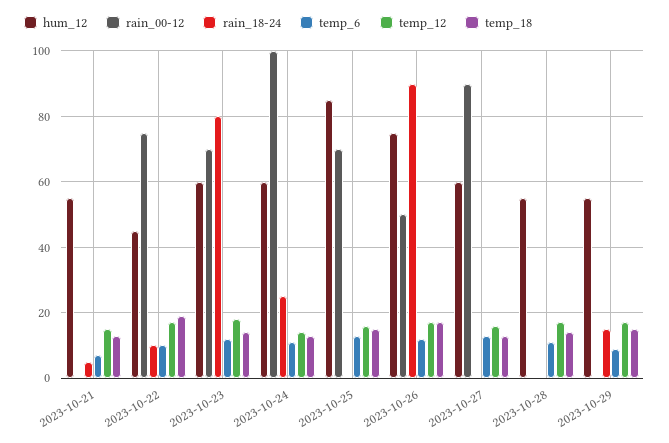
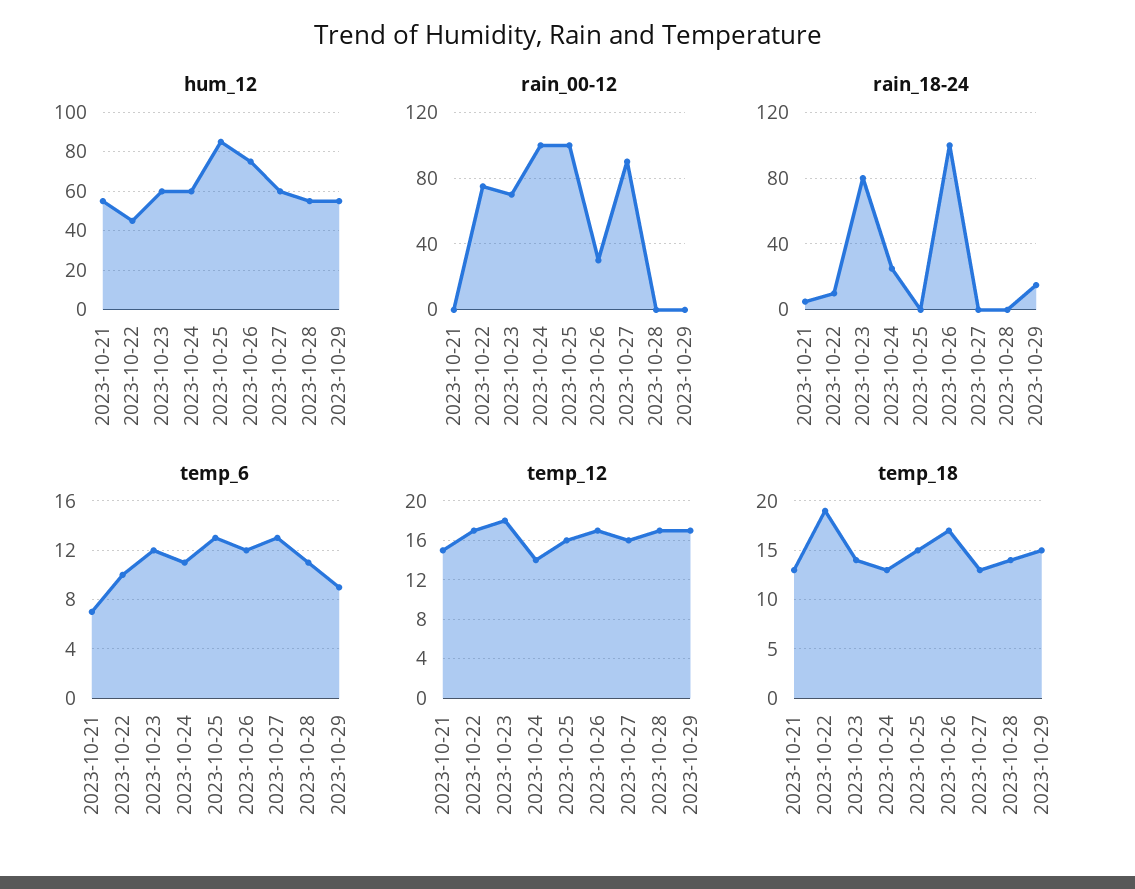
  {
    "hum_12": {
      "2023-10-21": 55,
      "2023-10-22": 45,
      "2023-10-23": 60,
      "2023-10-24": 60,
      "2023-10-25": 85,
      "2023-10-26": 75,
      "2023-10-27": 60,
      "2023-10-28": 55,
      "2023-10-29": 55
    },
    "rain_00-12": {
      "2023-10-21": 0,
      "2023-10-22": 75,
      "2023-10-23": 70,
      "2023-10-24": 100,
-     "2023-10-25": 70,
+     "2023-10-25": 100,
-     "2023-10-26": 50,
+     "2023-10-26": 30,
      "2023-10-27": 90,
      "2023-10-28": 0,
      "2023-10-29": 0
    },
    "rain_18-24": {
      "2023-10-21": 5,
      "2023-10-22": 10,
      "2023-10-23": 80,
      "2023-10-24": 25,
      "2023-10-25": 0,
-     "2023-10-26": 90,
+     "2023-10-26": 100,
      "2023-10-27": 0,
      "2023-10-28": 0,
      "2023-10-29": 15
    },
    "temp_6": {
      "2023-10-21": 7,
      "2023-10-22": 10,
      "2023-10-23": 12,
      "2023-10-24": 11,
      "2023-10-25": 13,
      "2023-10-26": 12,
      "2023-10-27": 13,
      "2023-10-28": 11,
      "2023-10-29": 9
    },
    "temp_12": {
      "2023-10-21": 15,
      "2023-10-22": 17,
      "2023-10-23": 18,
      "2023-10-24": 14,
      "2023-10-25": 16,
      "2023-10-26": 17,
      "2023-10-27": 16,
      "2023-10-28": 17,
      "2023-10-29": 17
    },
    "temp_18": {
      "2023-10-21": 13,
      "2023-10-22": 19,
      "2023-10-23": 14,
      "2023-10-24": 13,
      "2023-10-25": 15,
      "2023-10-26": 17,
      "2023-10-27": 13,
      "2023-10-28": 14,
      "2023-10-29": 15
    }
  }

